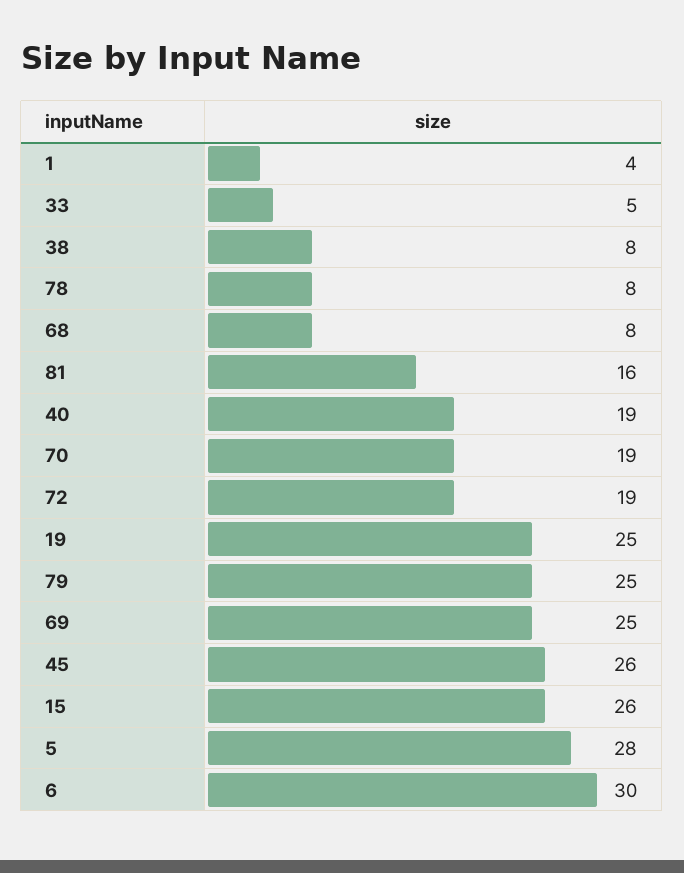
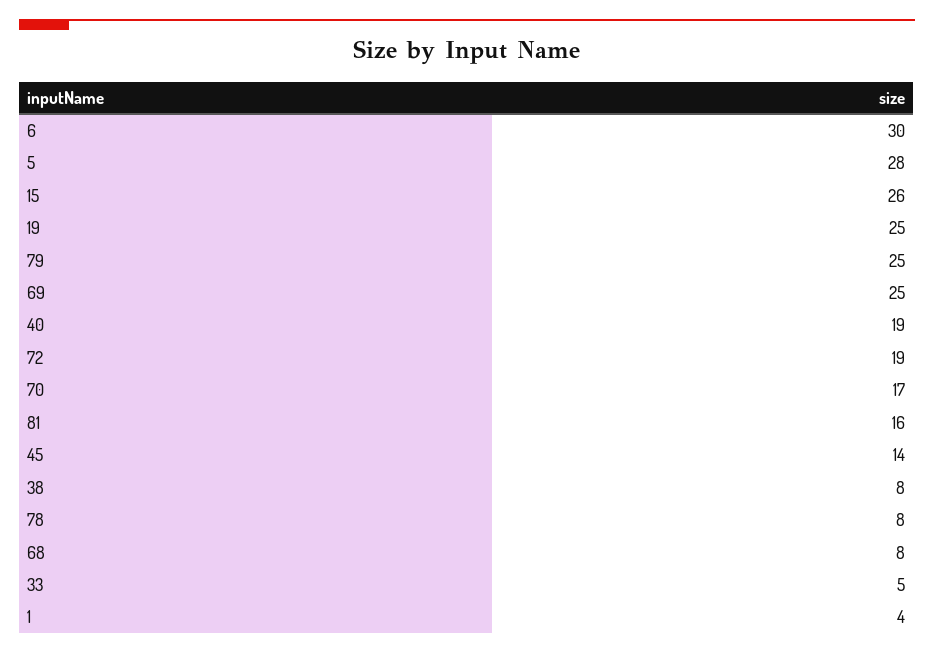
  {
    "1": 4,
    "33": 5,
    "38": 8,
    "78": 8,
    "68": 8,
    "81": 16,
    "40": 19,
-   "70": 19,
+   "70": 17,
    "72": 19,
    "19": 25,
    "79": 25,
    "69": 25,
-   "45": 26,
+   "45": 14,
    "15": 26,
    "5": 28,
    "6": 30
  }

